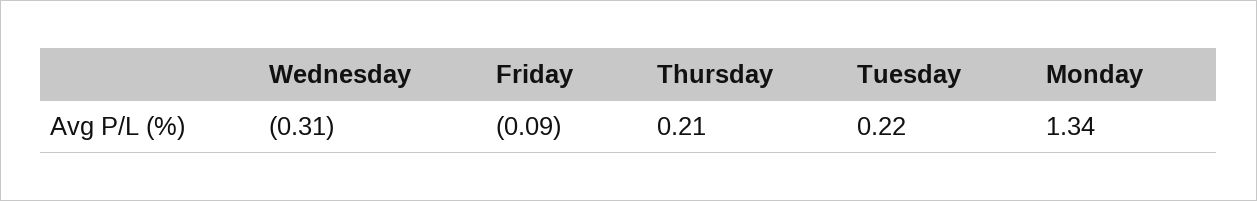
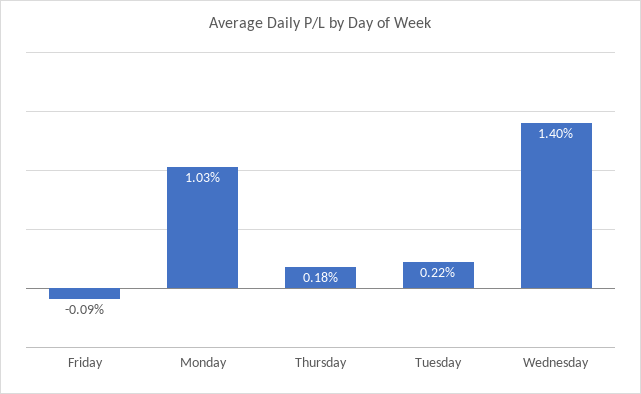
  {
-   "Wednesday": -0.31,
+   "Wednesday": 1.4,
    "Friday": -0.09,
-   "Thursday": 0.21,
+   "Thursday": 0.18,
    "Tuesday": 0.22,
-   "Monday": 1.34
+   "Monday": 1.03
  }

